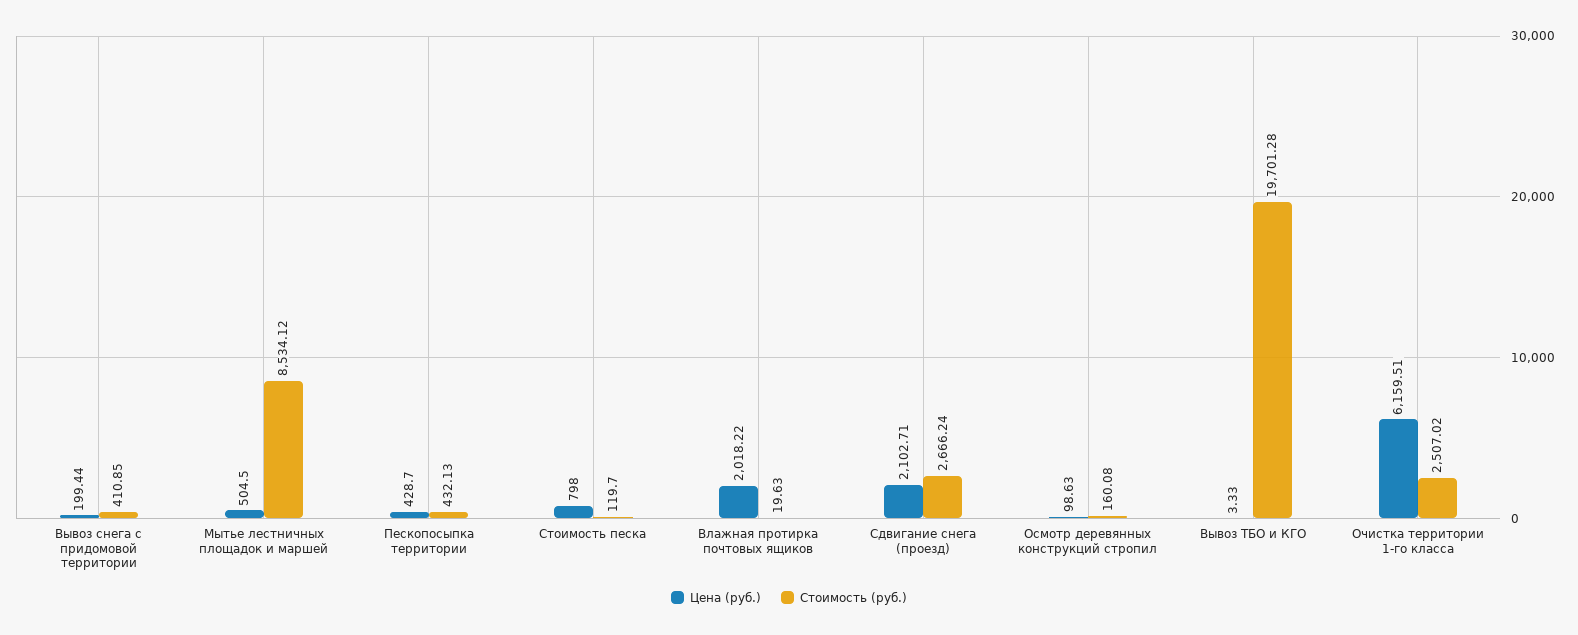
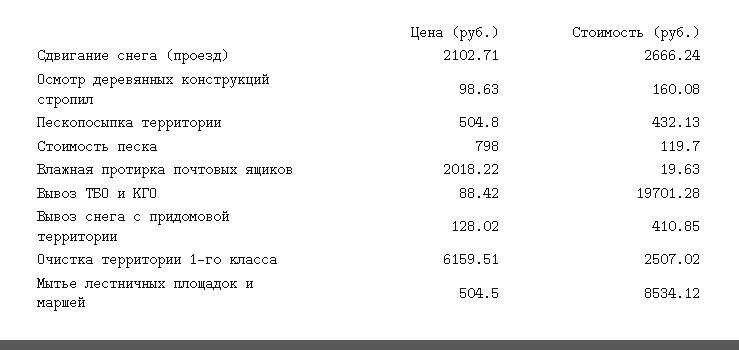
  {
    "Цена (руб.)": {
-     "Вывоз снега с придомовой территории": 199.44,
+     "Вывоз снега с придомовой территории": 128.02,
      "Мытье лестничных площадок и маршей": 504.5,
-     "Пескопосыпка территории": 428.7,
+     "Пескопосыпка территории": 504.8,
      "Стоимость песка": 798,
      "Влажная протирка почтовых ящиков": 2018.22,
      "Сдвигание снега (проезд)": 2102.71,
      "Осмотр деревянных конструкций стропил": 98.63,
-     "Вывоз ТБО и КГО": 3.33,
+     "Вывоз ТБО и КГО": 88.42,
      "Очистка территории 1-го класса": 6159.51
    },
    "Стоимость (руб.)": {
      "Вывоз снега с придомовой территории": 410.85,
      "Мытье лестничных площадок и маршей": 8534.12,
      "Пескопосыпка территории": 432.13,
      "Стоимость песка": 119.7,
      "Влажная протирка почтовых ящиков": 19.63,
      "Сдвигание снега (проезд)": 2666.24,
      "Осмотр деревянных конструкций стропил": 160.08,
      "Вывоз ТБО и КГО": 19701.28,
      "Очистка территории 1-го класса": 2507.02
    }
  }

